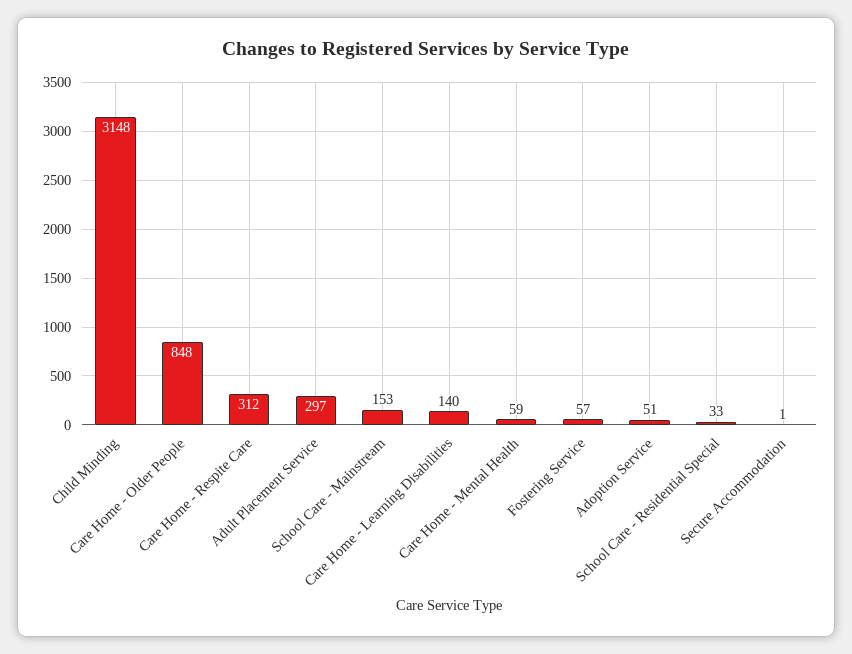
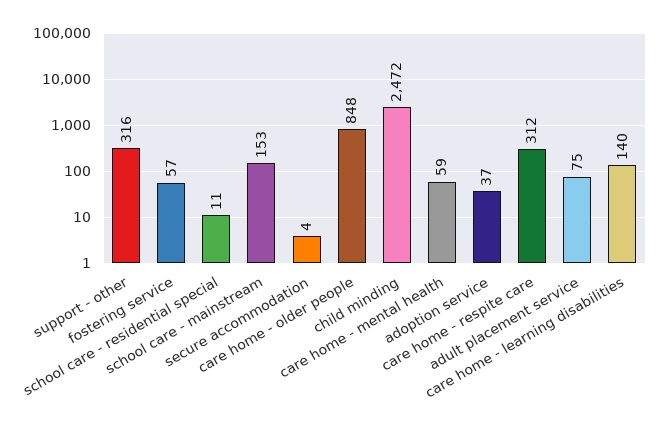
  {
-   "Child Minding": 3148,
+   "Child Minding": 2472,
    "Care Home - Older People": 848,
    "Care Home - Respite Care": 312,
-   "Adult Placement Service": 297,
+   "Adult Placement Service": 75,
    "School Care - Mainstream": 153,
    "Care Home - Learning Disabilities": 140,
    "Care Home - Mental Health": 59,
    "Fostering Service": 57,
-   "Adoption Service": 51,
+   "Adoption Service": 37,
-   "School Care - Residential Special": 33,
+   "School Care - Residential Special": 11,
-   "Secure Accommodation": 1
+   "Secure Accommodation": 4,
+   "support - other": 316
  }

